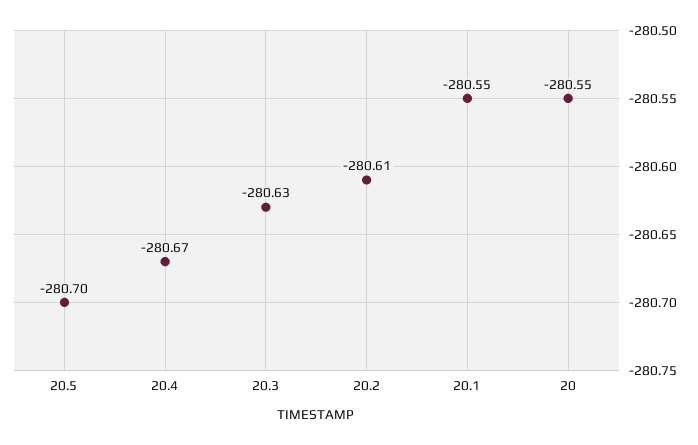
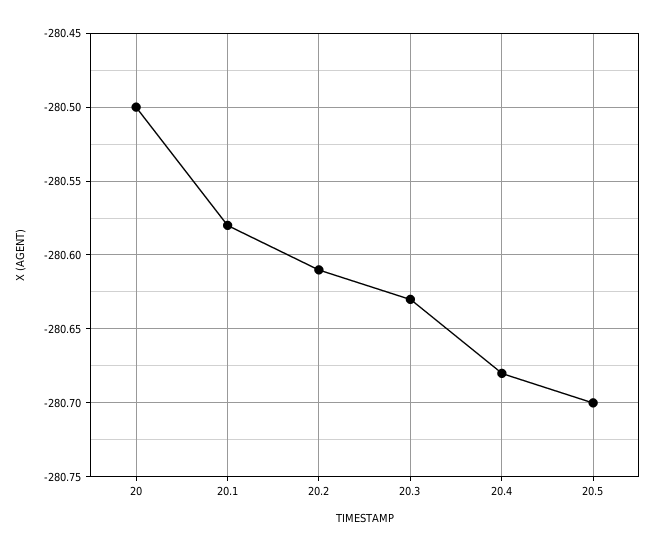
  {
    "20.5": -280.7,
-   "20.4": -280.67,
+   "20.4": -280.68,
    "20.3": -280.63,
    "20.2": -280.61,
-   "20.1": -280.55,
+   "20.1": -280.58,
-   "20": -280.55
+   "20": -280.5
  }

